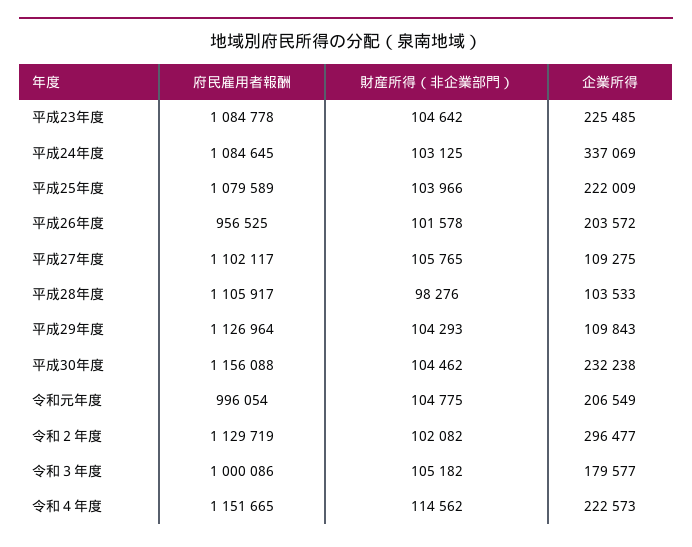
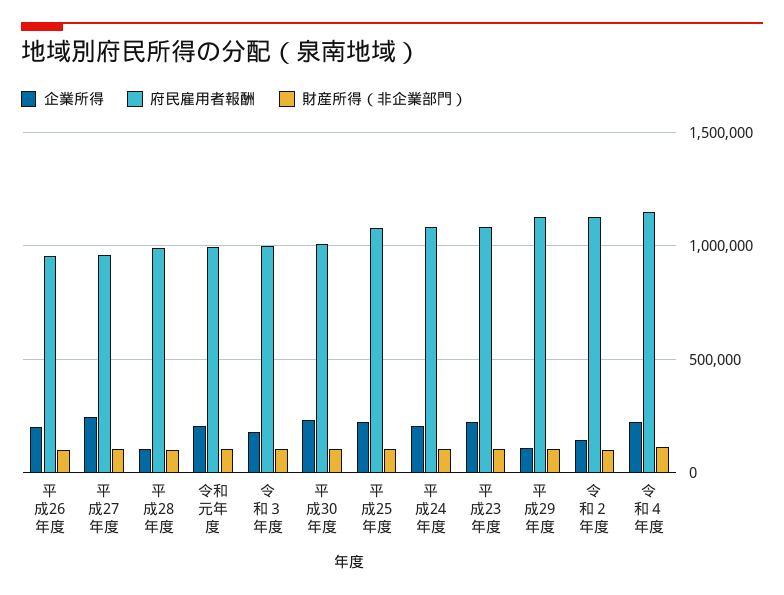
  {
    "府民雇用者報酬": {
      "平成23年度": 1084778,
      "平成24年度": 1084645,
      "平成25年度": 1079589,
      "平成26年度": 956525,
-     "平成27年度": 1102117,
+     "平成27年度": 950000,
-     "平成28年度": 1105917,
+     "平成28年度": 1000000,
      "平成29年度": 1126964,
-     "平成30年度": 1156088,
+     "平成30年度": 1000000,
      "令和元年度": 996054,
      "令和２年度": 1129719,
      "令和３年度": 1000086,
      "令和４年度": 1151665
    },
    "財産所得（非企業部門）": {
      "平成23年度": 104642,
      "平成24年度": 103125,
      "平成25年度": 103966,
      "平成26年度": 101578,
      "平成27年度": 105765,
      "平成28年度": 98276,
      "平成29年度": 104293,
      "平成30年度": 104462,
      "令和元年度": 104775,
      "令和２年度": 102082,
      "令和３年度": 105182,
      "令和４年度": 114562
    },
    "企業所得": {
      "平成23年度": 225485,
-     "平成24年度": 337069,
+     "平成24年度": 200000,
      "平成25年度": 222009,
      "平成26年度": 203572,
-     "平成27年度": 109275,
+     "平成27年度": 250000,
      "平成28年度": 103533,
      "平成29年度": 109843,
      "平成30年度": 232238,
      "令和元年度": 206549,
-     "令和２年度": 296477,
+     "令和２年度": 150000,
      "令和３年度": 179577,
      "令和４年度": 222573
    }
  }

